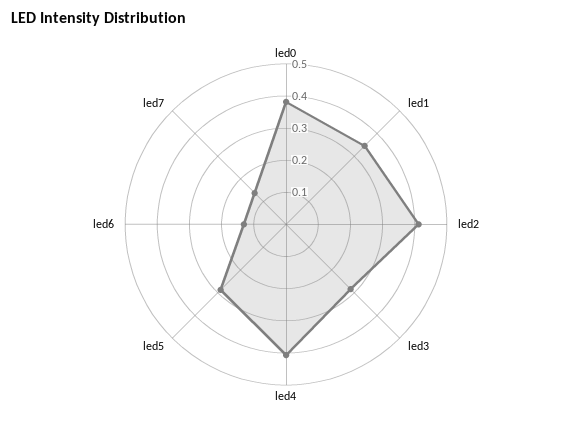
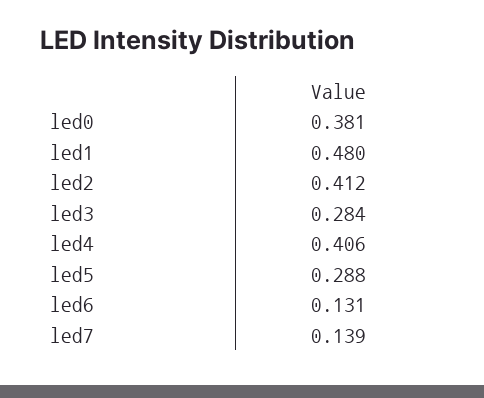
  {
    "led0": 0.381,
-   "led1": 0.35,
+   "led1": 0.48,
    "led2": 0.412,
    "led3": 0.284,
    "led4": 0.406,
    "led5": 0.288,
    "led6": 0.131,
    "led7": 0.139
  }

